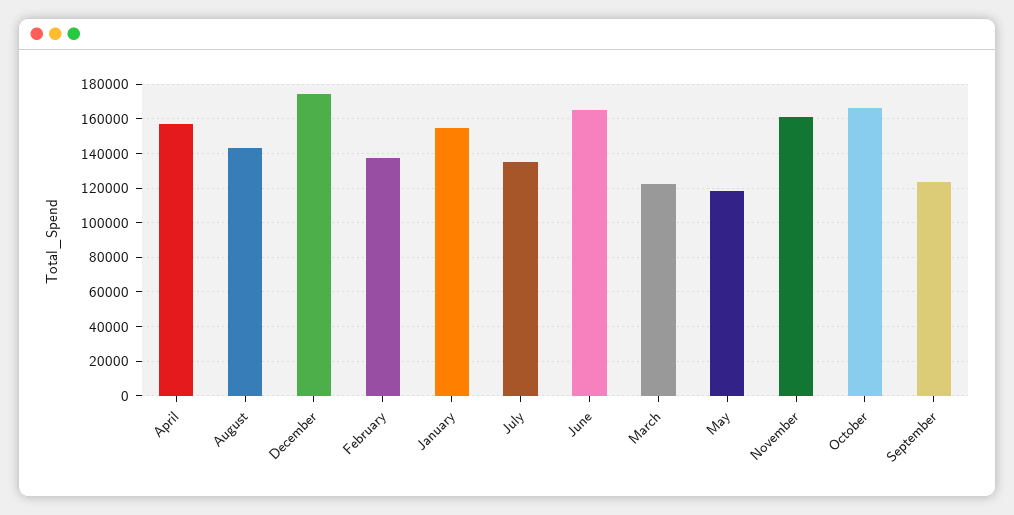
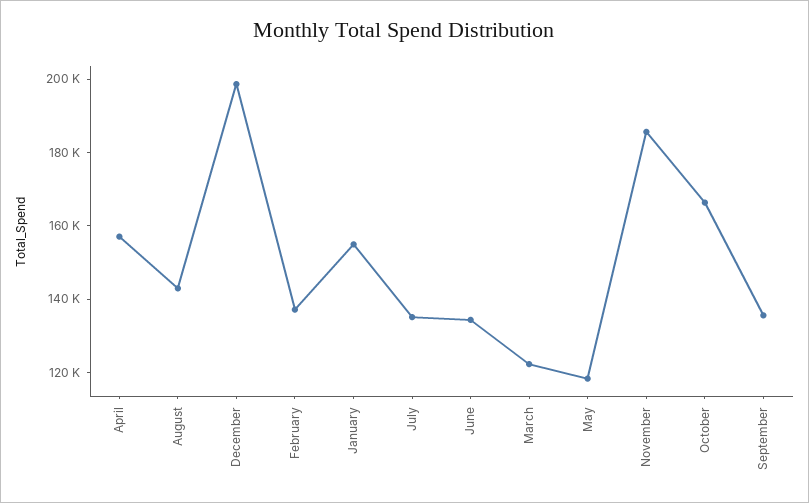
  {
    "April": 155000,
    "August": 145000,
-   "December": 175000,
+   "December": 200000,
    "February": 135000,
    "January": 155000,
    "July": 135000,
-   "June": 165000,
+   "June": 135000,
    "March": 120000,
    "May": 120000,
-   "November": 160000,
+   "November": 185000,
    "October": 165000,
-   "September": 125000
+   "September": 135000
  }

